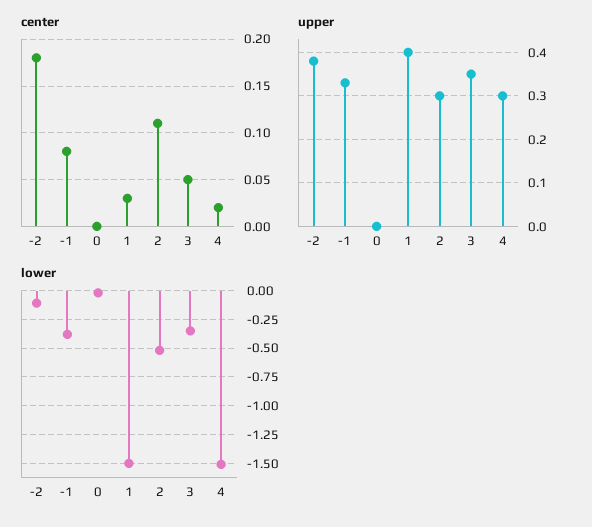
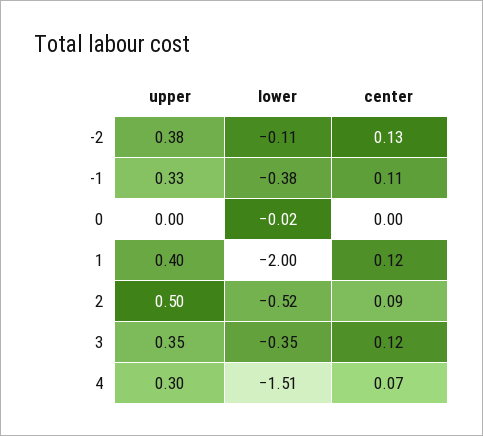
  {
    "center": {
-     "-2": 0.18,
+     "-2": 0.13,
-     "-1": 0.08,
+     "-1": 0.11,
      "0": 0,
-     "1": 0.03,
+     "1": 0.12,
-     "2": 0.11,
+     "2": 0.09,
-     "3": 0.05,
+     "3": 0.12,
-     "4": 0.02
+     "4": 0.07
    },
    "upper": {
      "-2": 0.38,
      "-1": 0.33,
      "0": 0,
      "1": 0.4,
-     "2": 0.3,
+     "2": 0.5,
      "3": 0.35,
      "4": 0.3
    },
    "lower": {
      "-2": -0.11,
      "-1": -0.38,
      "0": -0.02,
-     "1": -1.5,
+     "1": -2,
      "2": -0.52,
      "3": -0.35,
      "4": -1.51
    }
  }

